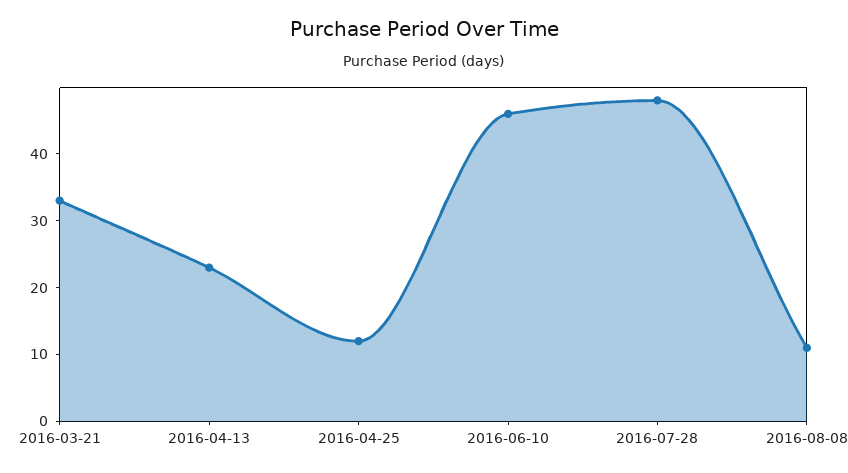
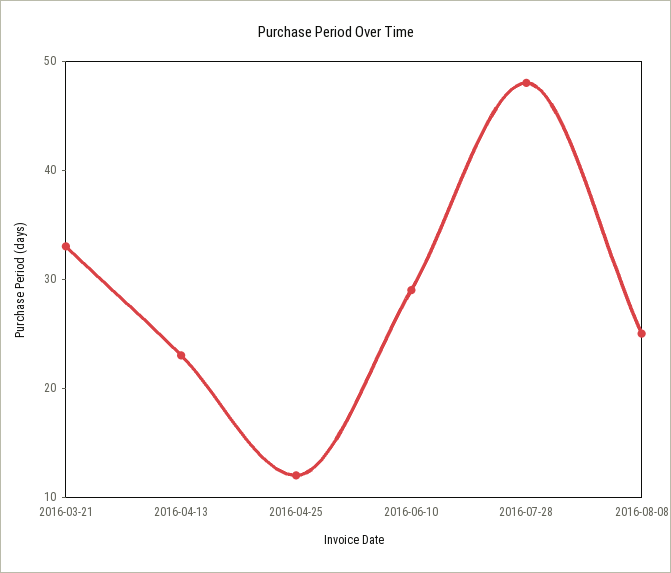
  {
    "2016-03-21": 33,
    "2016-04-13": 23,
    "2016-04-25": 12,
-   "2016-06-10": 45,
+   "2016-06-10": 29,
    "2016-07-28": 48,
-   "2016-08-08": 10
+   "2016-08-08": 25
  }

